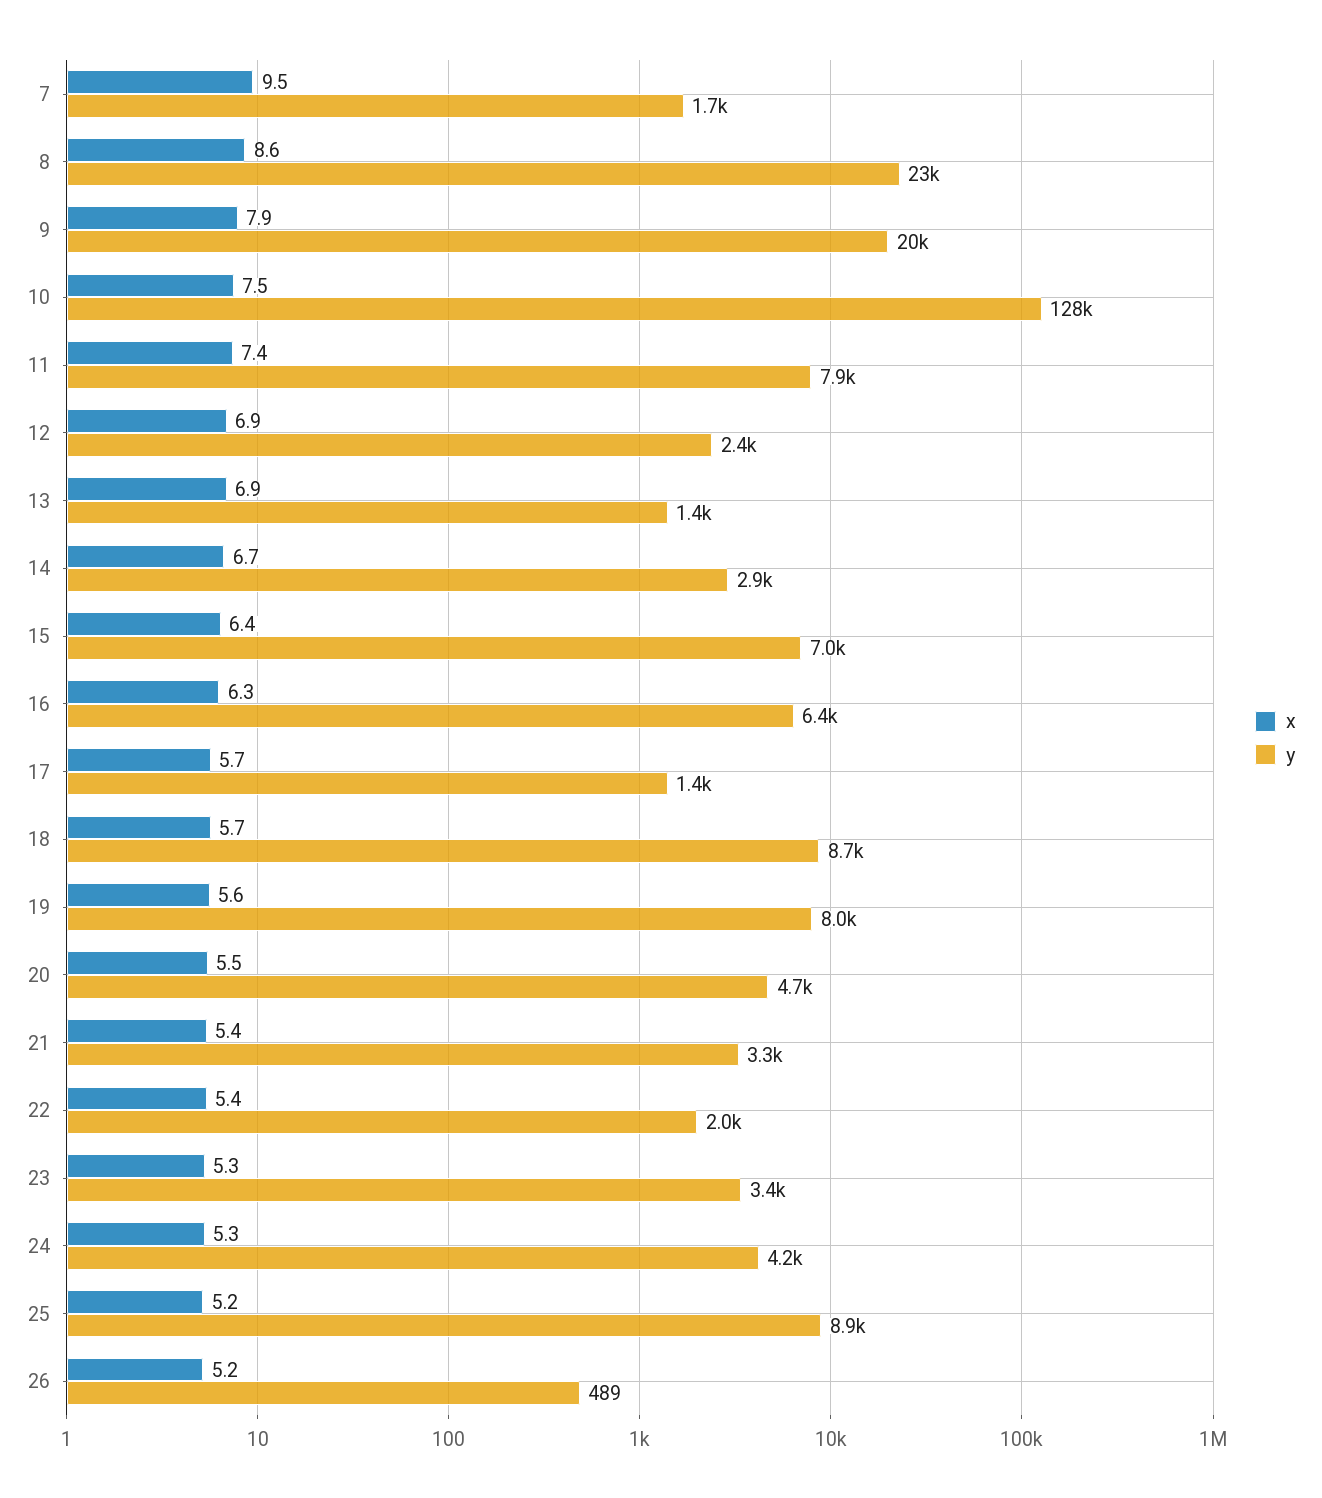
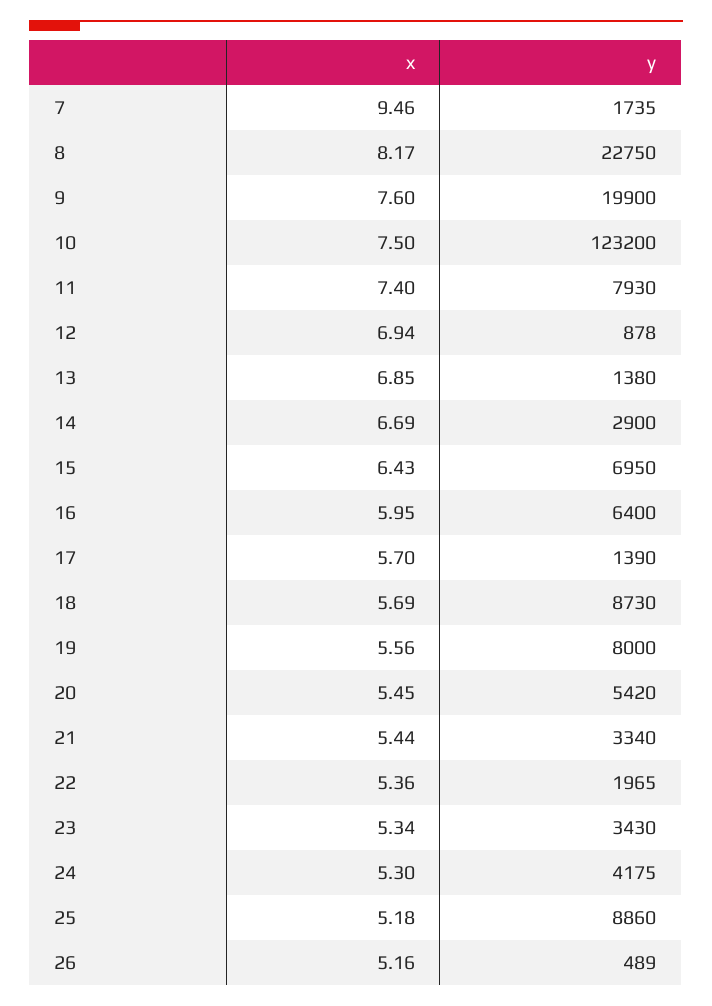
  {
    "x": {
      "7": 9.46,
-     "8": 8.6,
+     "8": 8.17,
-     "9": 7.9,
+     "9": 7.6,
      "10": 7.5,
      "11": 7.4,
      "12": 6.94,
      "13": 6.85,
      "14": 6.69,
      "15": 6.43,
-     "16": 6.3,
+     "16": 5.95,
      "17": 5.7,
      "18": 5.69,
      "19": 5.56,
      "20": 5.45,
      "21": 5.44,
      "22": 5.36,
      "23": 5.34,
      "24": 5.3,
      "25": 5.18,
      "26": 5.16
    },
    "y": {
      "7": 1735,
      "8": 22750,
      "9": 19900,
-     "10": 128000,
+     "10": 123200,
      "11": 7930,
-     "12": 2400,
+     "12": 878,
      "13": 1380,
      "14": 2900,
      "15": 6950,
      "16": 6400,
      "17": 1390,
      "18": 8730,
      "19": 8000,
-     "20": 4700,
+     "20": 5420,
      "21": 3340,
      "22": 1965,
      "23": 3430,
      "24": 4175,
      "25": 8860,
      "26": 489
    }
  }

